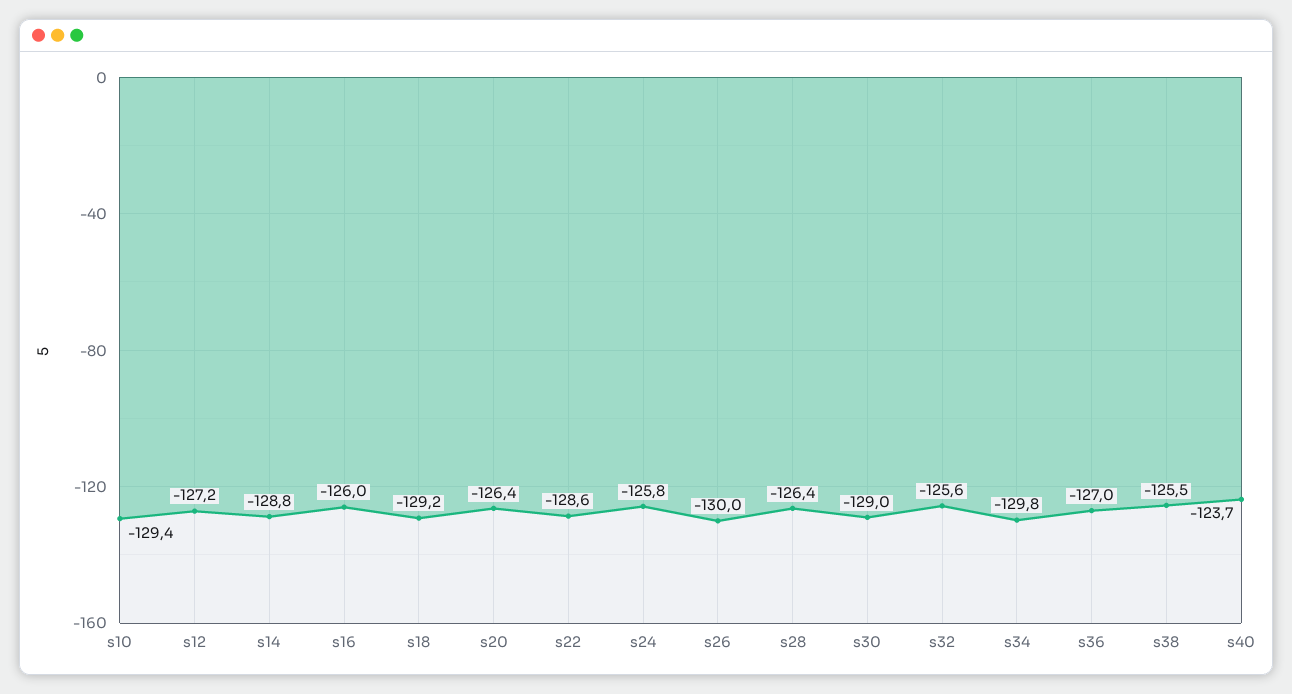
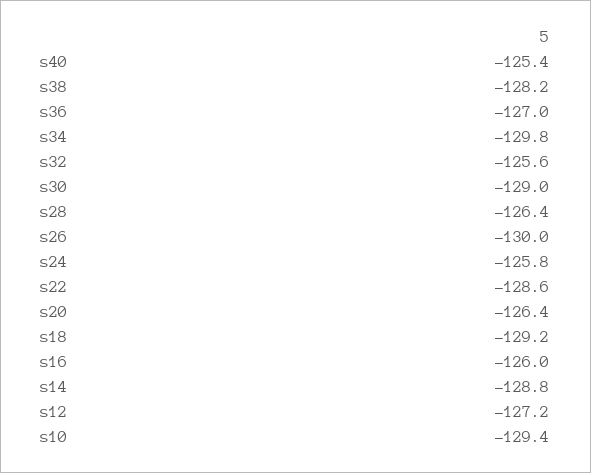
  {
    "s10": -129.4,
    "s12": -127.2,
    "s14": -128.8,
    "s16": -126,
    "s18": -129.2,
    "s20": -126.4,
    "s22": -128.6,
    "s24": -125.8,
    "s26": -130,
    "s28": -126.4,
    "s30": -129,
    "s32": -125.6,
    "s34": -129.8,
    "s36": -127,
-   "s38": -125.5,
+   "s38": -128.2,
-   "s40": -123.7
+   "s40": -125.4
  }

